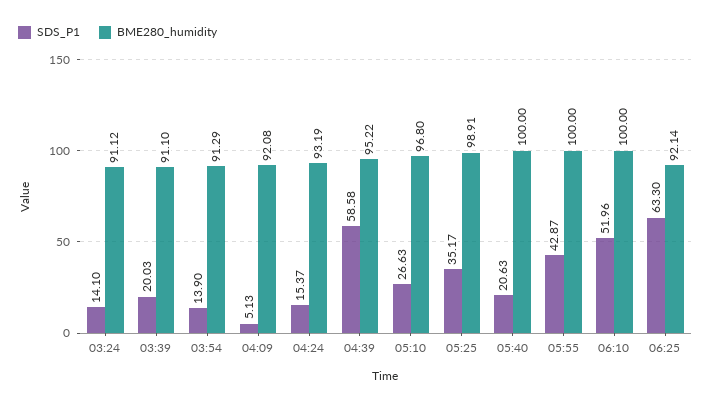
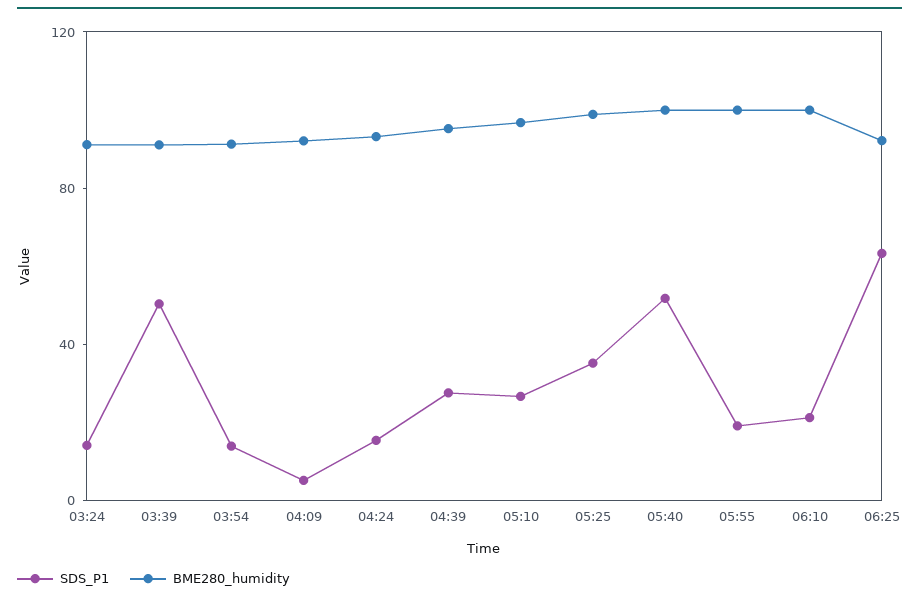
  {
    "SDS_P1": {
      "03:24": 14.1,
-     "03:39": 20.03,
+     "03:39": 50,
      "03:54": 13.9,
      "04:09": 5.13,
      "04:24": 15.37,
-     "04:39": 58.58,
+     "04:39": 30,
      "05:10": 26.63,
      "05:25": 35.17,
-     "05:40": 20.63,
+     "05:40": 50,
-     "05:55": 42.87,
+     "05:55": 20,
-     "06:10": 51.96,
+     "06:10": 20,
      "06:25": 63.3
    },
    "BME280_humidity": {
      "03:24": 91.12,
      "03:39": 91.1,
      "03:54": 91.29,
      "04:09": 92.08,
      "04:24": 93.19,
      "04:39": 95.22,
      "05:10": 96.8,
      "05:25": 98.91,
      "05:40": 100,
      "05:55": 100,
      "06:10": 100,
      "06:25": 92.14
    }
  }

